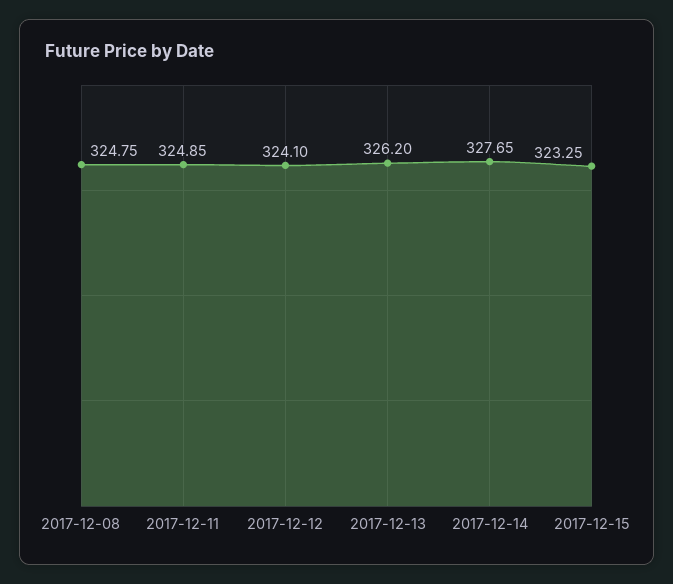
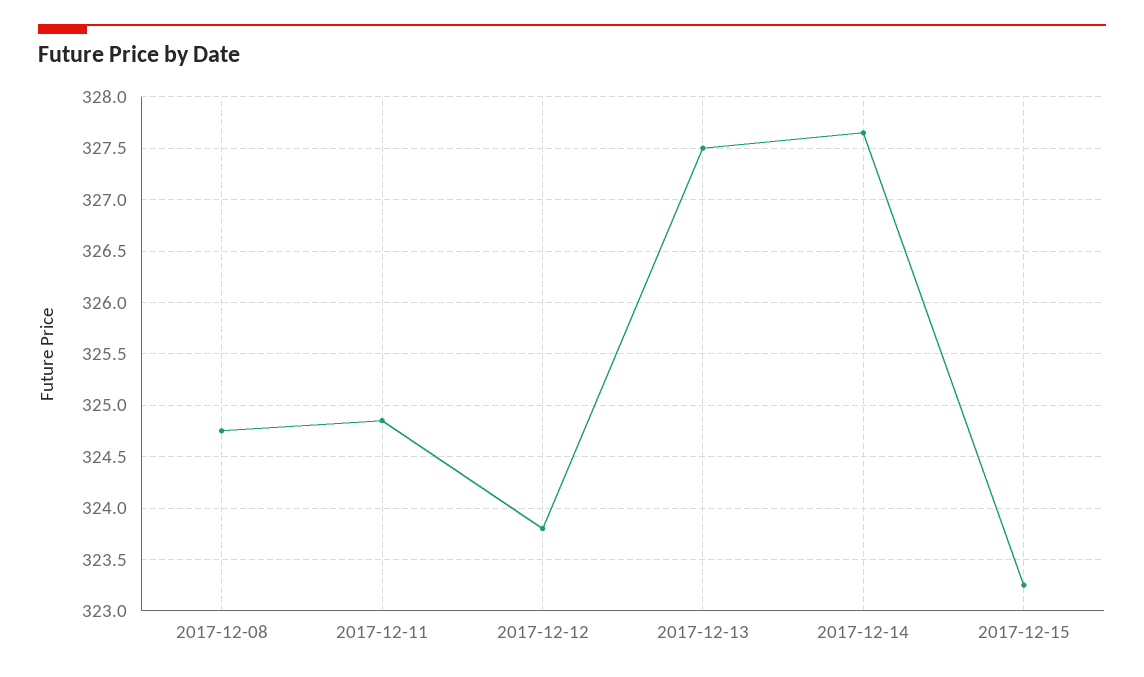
  {
    "2017-12-08": 324.75,
    "2017-12-11": 324.85,
-   "2017-12-12": 324.1,
+   "2017-12-12": 323.8,
-   "2017-12-13": 326.2,
+   "2017-12-13": 327.5,
    "2017-12-14": 327.65,
    "2017-12-15": 323.25
  }

